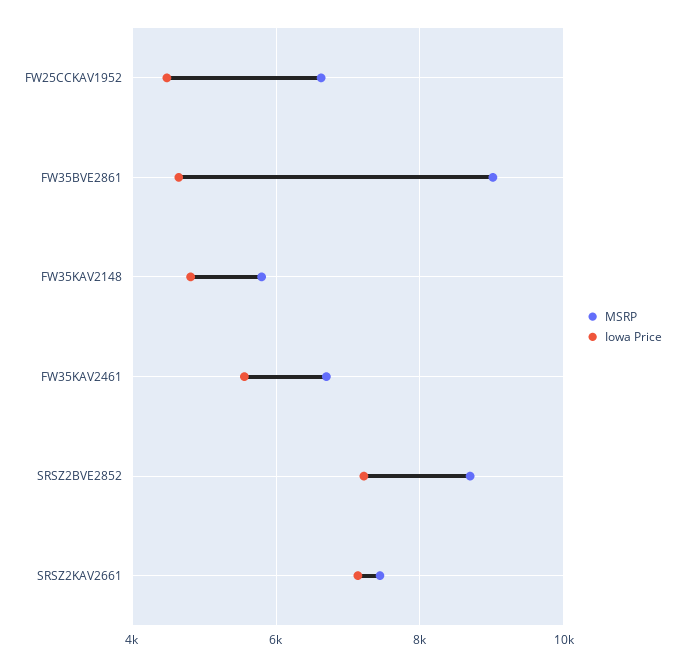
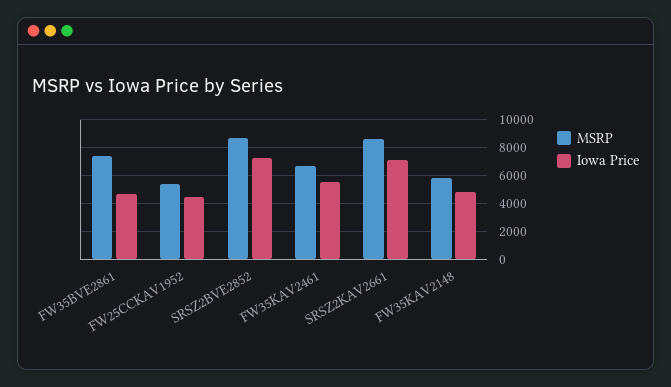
  {
    "MSRP": {
-     "FW25CCKAV1952": 6600,
+     "FW25CCKAV1952": 5500,
-     "FW35BVE2861": 9000,
+     "FW35BVE2861": 7500,
      "FW35KAV2148": 5800,
      "FW35KAV2461": 6600,
      "SRSZ2BVE2852": 8600,
-     "SRSZ2KAV2661": 7400
+     "SRSZ2KAV2661": 8500
    },
    "Iowa Price": {
      "FW25CCKAV1952": 4400,
      "FW35BVE2861": 4600,
      "FW35KAV2148": 4800,
      "FW35KAV2461": 5600,
      "SRSZ2BVE2852": 7200,
      "SRSZ2KAV2661": 7200
    }
  }

